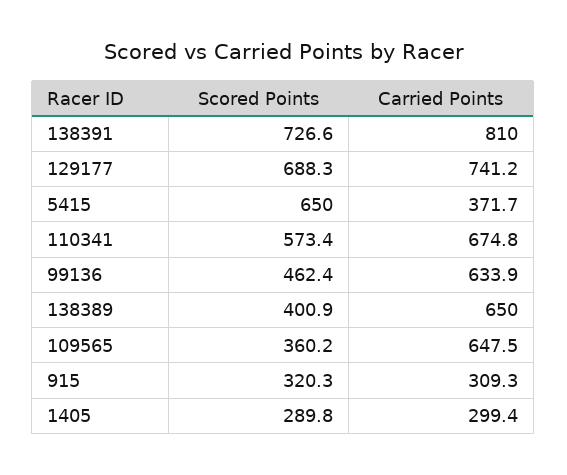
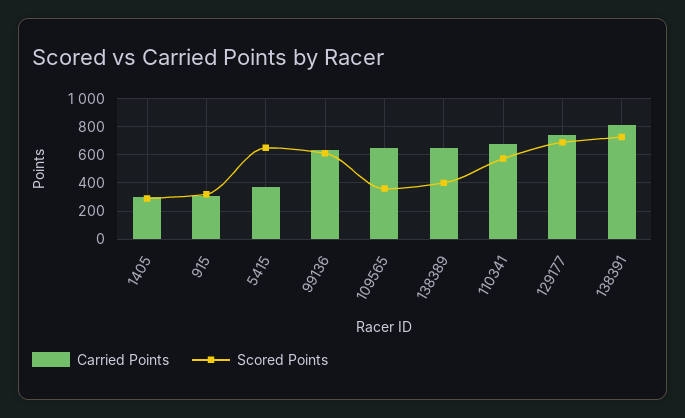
  {
    "Scored Points": {
      "138391": 726.6,
      "129177": 688.3,
      "5415": 650,
      "110341": 573.4,
-     "99136": 462.4,
+     "99136": 600,
      "138389": 400.9,
      "109565": 360.2,
      "915": 320.3,
      "1405": 289.8
    },
    "Carried Points": {
      "138391": 810,
      "129177": 741.2,
      "5415": 371.7,
      "110341": 674.8,
      "99136": 633.9,
      "138389": 650,
      "109565": 647.5,
      "915": 309.3,
      "1405": 299.4
    }
  }

